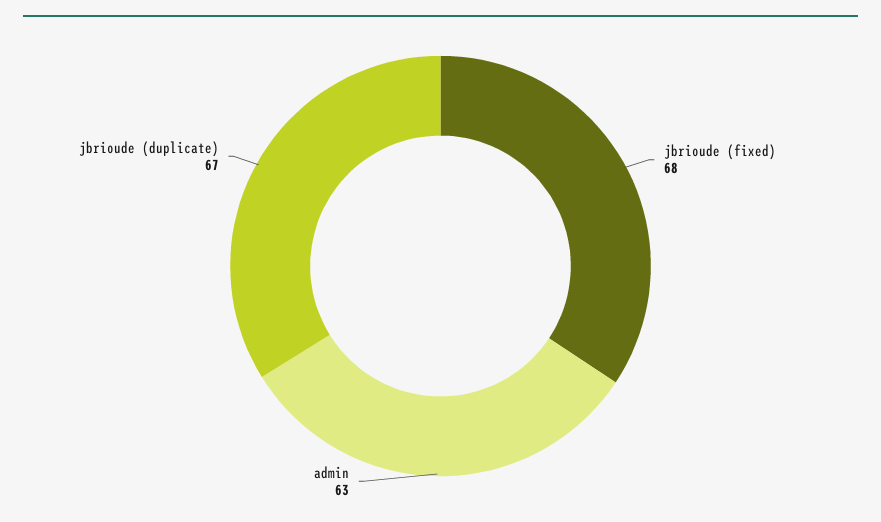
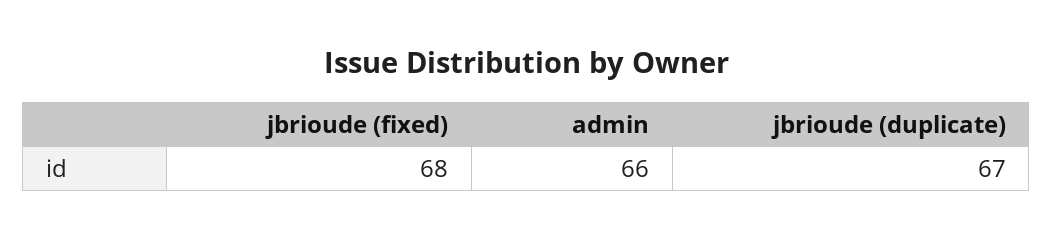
  {
    "jbrioude (fixed)": 68,
-   "admin": 63,
+   "admin": 66,
    "jbrioude (duplicate)": 67
  }

